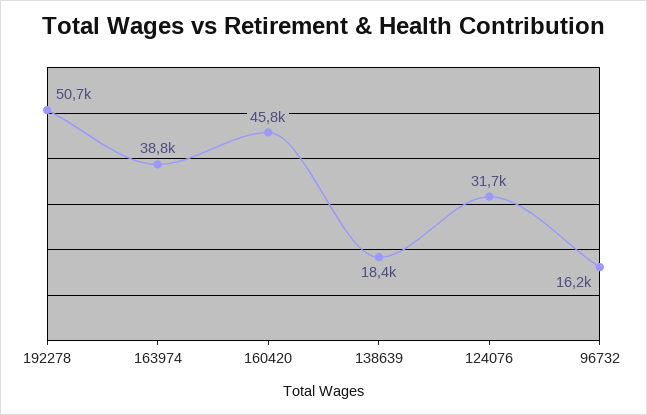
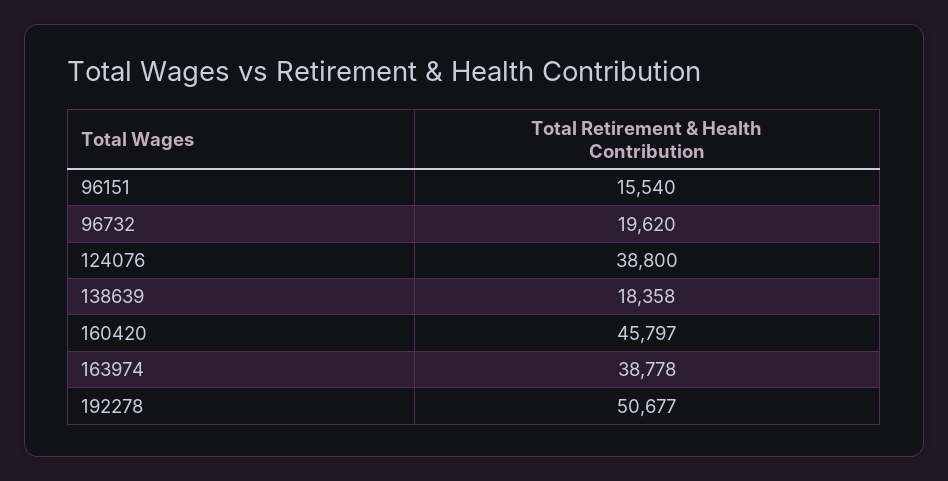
  {
    "192278": 50677,
    "163974": 38778,
    "160420": 45797,
    "138639": 18358,
-   "124076": 31700,
+   "124076": 38800,
-   "96732": 16200
+   "96732": 19620,
+   "96151": 15540
  }

